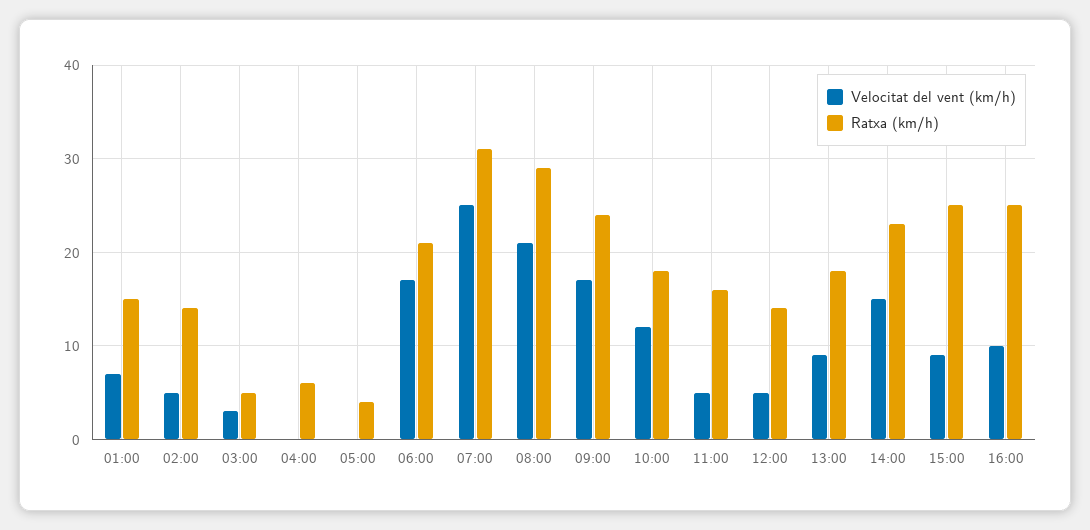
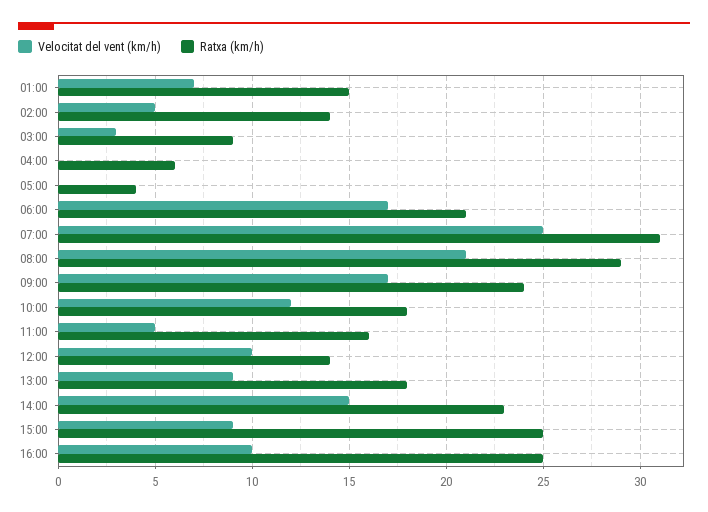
  {
    "Velocitat del vent (km/h)": {
      "01:00": 7,
      "02:00": 5,
      "03:00": 3,
      "04:00": 0,
      "05:00": 0,
      "06:00": 17,
      "07:00": 25,
      "08:00": 21,
      "09:00": 17,
      "10:00": 12,
      "11:00": 5,
-     "12:00": 5,
+     "12:00": 10,
      "13:00": 9,
      "14:00": 15,
      "15:00": 9,
      "16:00": 10
    },
    "Ratxa (km/h)": {
      "01:00": 15,
      "02:00": 14,
-     "03:00": 5,
+     "03:00": 9,
      "04:00": 6,
      "05:00": 4,
      "06:00": 21,
      "07:00": 31,
      "08:00": 29,
      "09:00": 24,
      "10:00": 18,
      "11:00": 16,
      "12:00": 14,
      "13:00": 18,
      "14:00": 23,
      "15:00": 25,
      "16:00": 25
    }
  }

